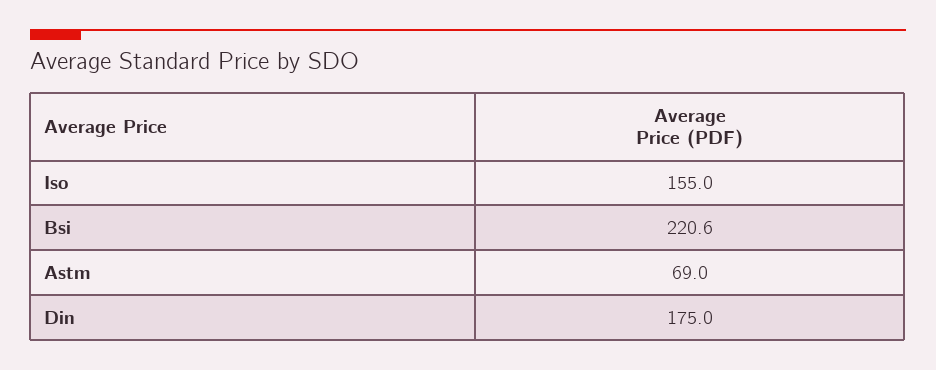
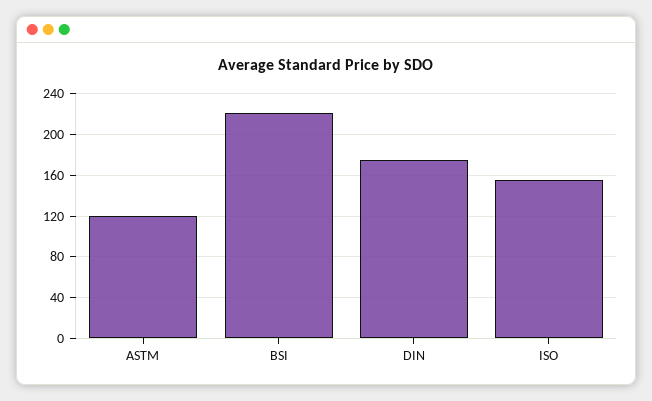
  {
    "Iso": 155,
    "Bsi": 220.6,
-   "Astm": 69,
+   "Astm": 120,
    "Din": 175
  }

